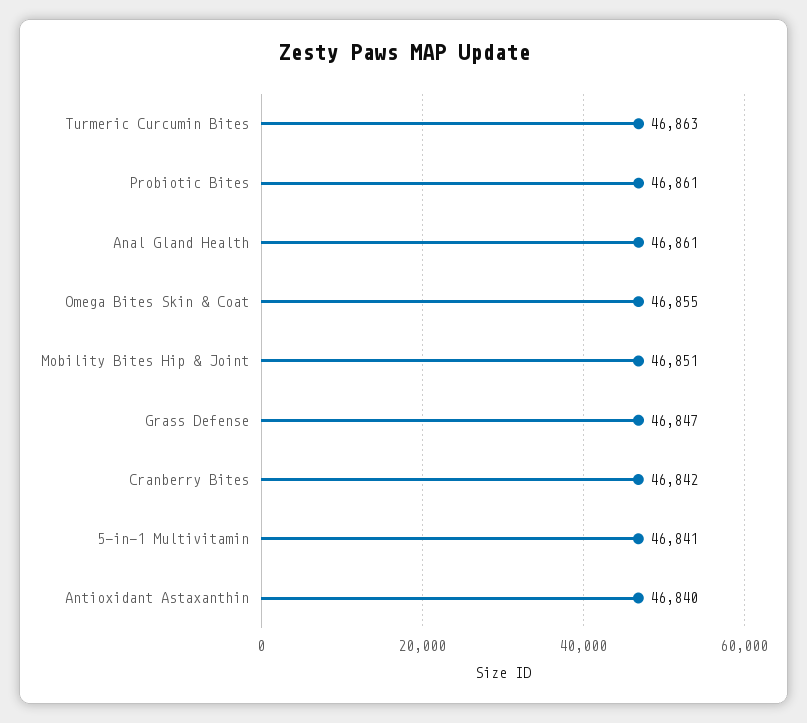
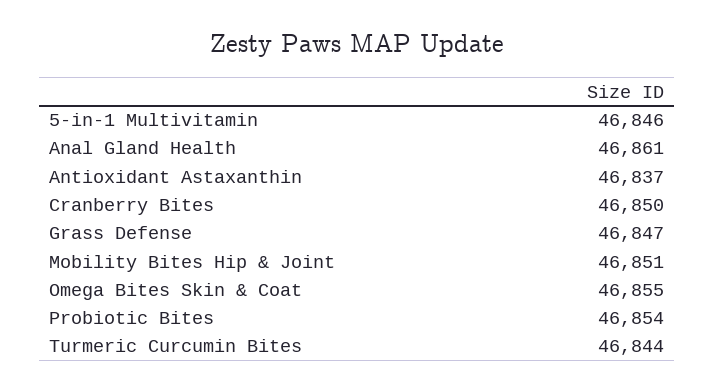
  {
-   "Turmeric Curcumin Bites": 46863,
+   "Turmeric Curcumin Bites": 46844,
-   "Probiotic Bites": 46861,
+   "Probiotic Bites": 46854,
    "Anal Gland Health": 46861,
    "Omega Bites Skin & Coat": 46855,
    "Mobility Bites Hip & Joint": 46851,
    "Grass Defense": 46847,
-   "Cranberry Bites": 46842,
+   "Cranberry Bites": 46850,
-   "5-in-1 Multivitamin": 46841,
+   "5-in-1 Multivitamin": 46846,
-   "Antioxidant Astaxanthin": 46840
+   "Antioxidant Astaxanthin": 46837
  }

